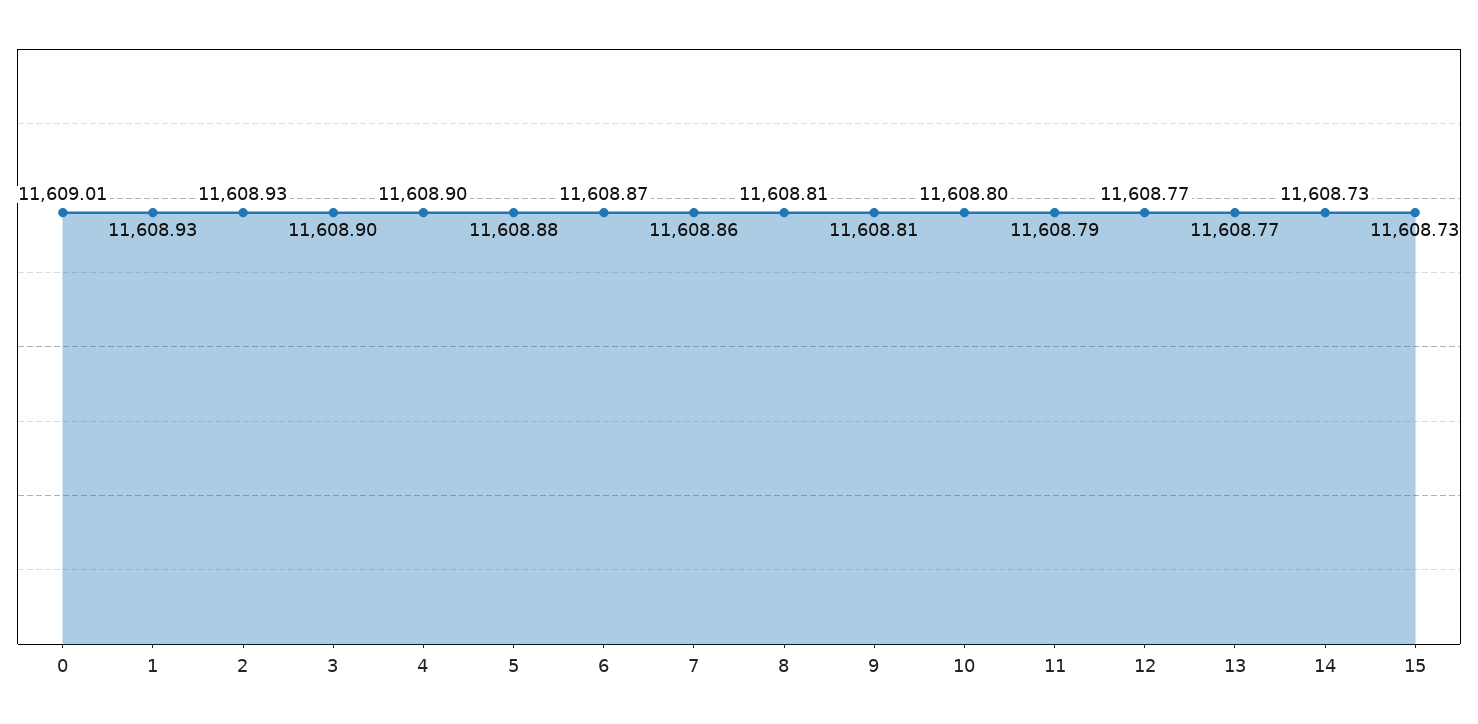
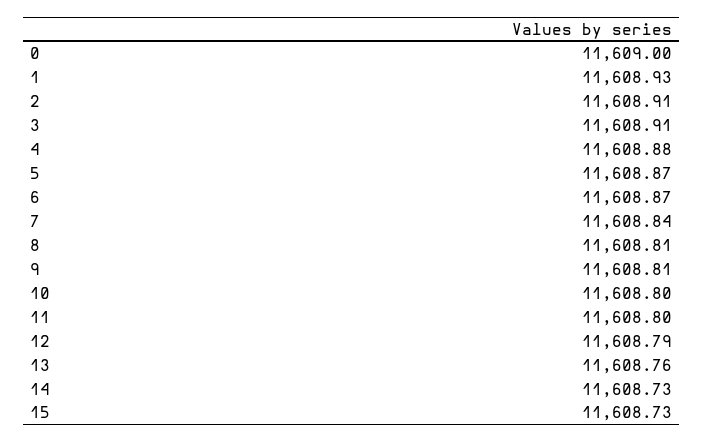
  {
-   "0": 11609.01,
+   "0": 11609,
    "1": 11608.93,
-   "2": 11608.93,
+   "2": 11608.91,
-   "3": 11608.9,
+   "3": 11608.91,
-   "4": 11608.9,
+   "4": 11608.88,
-   "5": 11608.88,
+   "5": 11608.87,
    "6": 11608.87,
-   "7": 11608.86,
+   "7": 11608.84,
    "8": 11608.81,
    "9": 11608.81,
    "10": 11608.8,
-   "11": 11608.79,
+   "11": 11608.8,
-   "12": 11608.77,
+   "12": 11608.79,
-   "13": 11608.77,
+   "13": 11608.76,
    "14": 11608.73,
    "15": 11608.73
  }

